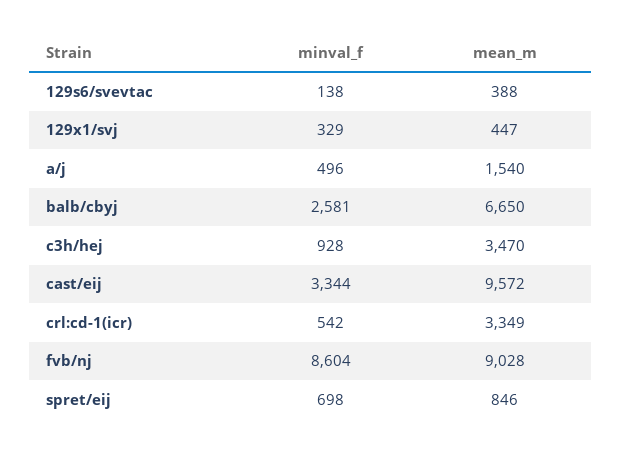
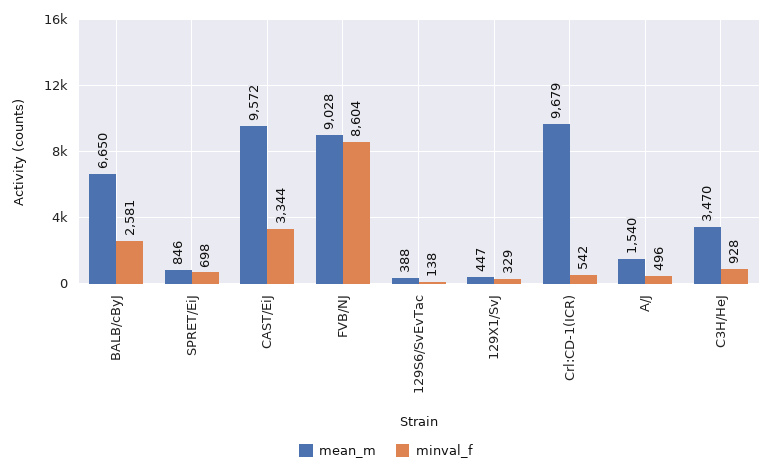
  {
    "minval_f": {
      "129s6/svevtac": 138,
      "129x1/svj": 329,
      "a/j": 496,
      "balb/cbyj": 2581,
      "c3h/hej": 928,
      "cast/eij": 3344,
      "crl:cd-1(icr)": 542,
      "fvb/nj": 8604,
      "spret/eij": 698
    },
    "mean_m": {
      "129s6/svevtac": 388,
      "129x1/svj": 447,
      "a/j": 1540,
      "balb/cbyj": 6650,
      "c3h/hej": 3470,
      "cast/eij": 9572,
-     "crl:cd-1(icr)": 3349,
+     "crl:cd-1(icr)": 9679,
      "fvb/nj": 9028,
      "spret/eij": 846
    }
  }

